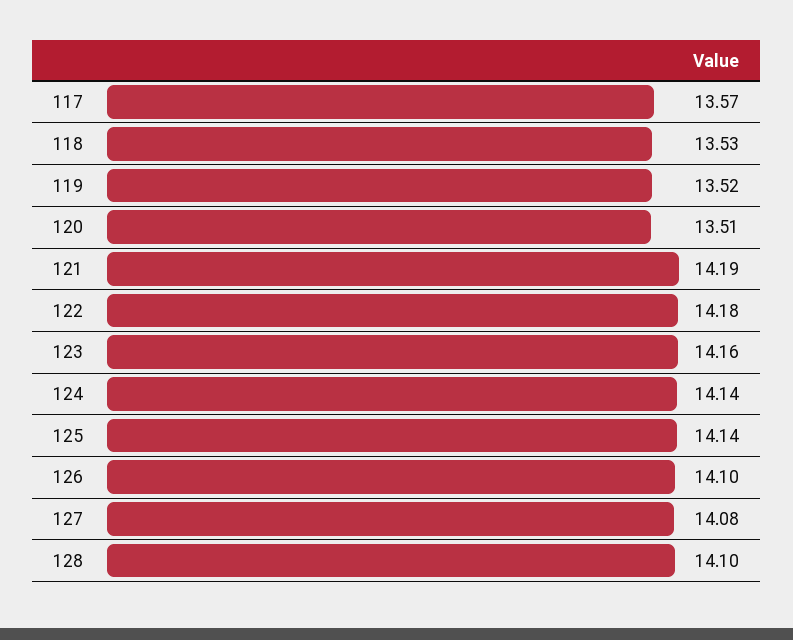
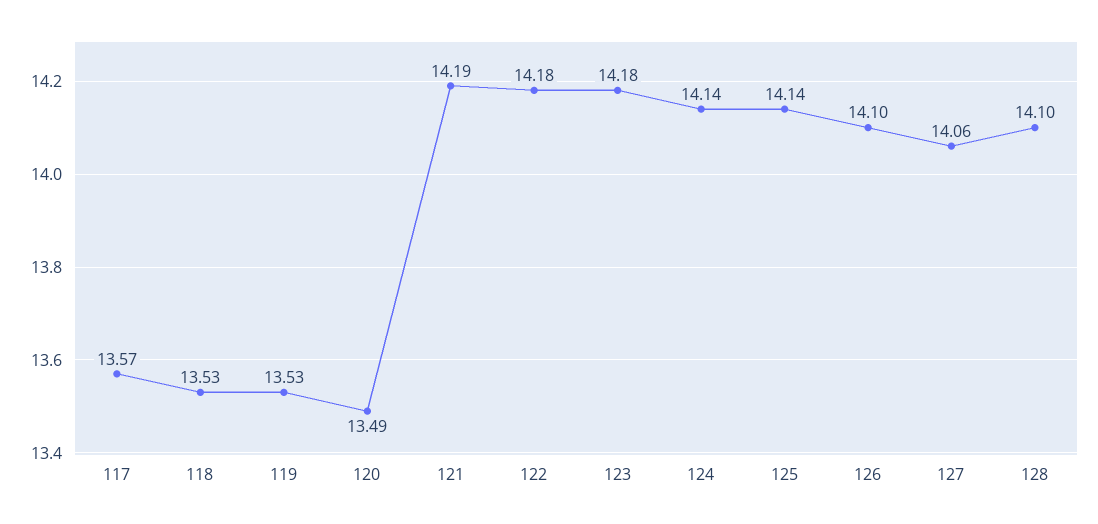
  {
    "117": 13.57,
    "118": 13.53,
-   "119": 13.52,
+   "119": 13.53,
-   "120": 13.51,
+   "120": 13.49,
    "121": 14.19,
    "122": 14.18,
-   "123": 14.16,
+   "123": 14.18,
    "124": 14.14,
    "125": 14.14,
    "126": 14.1,
-   "127": 14.08,
+   "127": 14.06,
    "128": 14.1
  }

